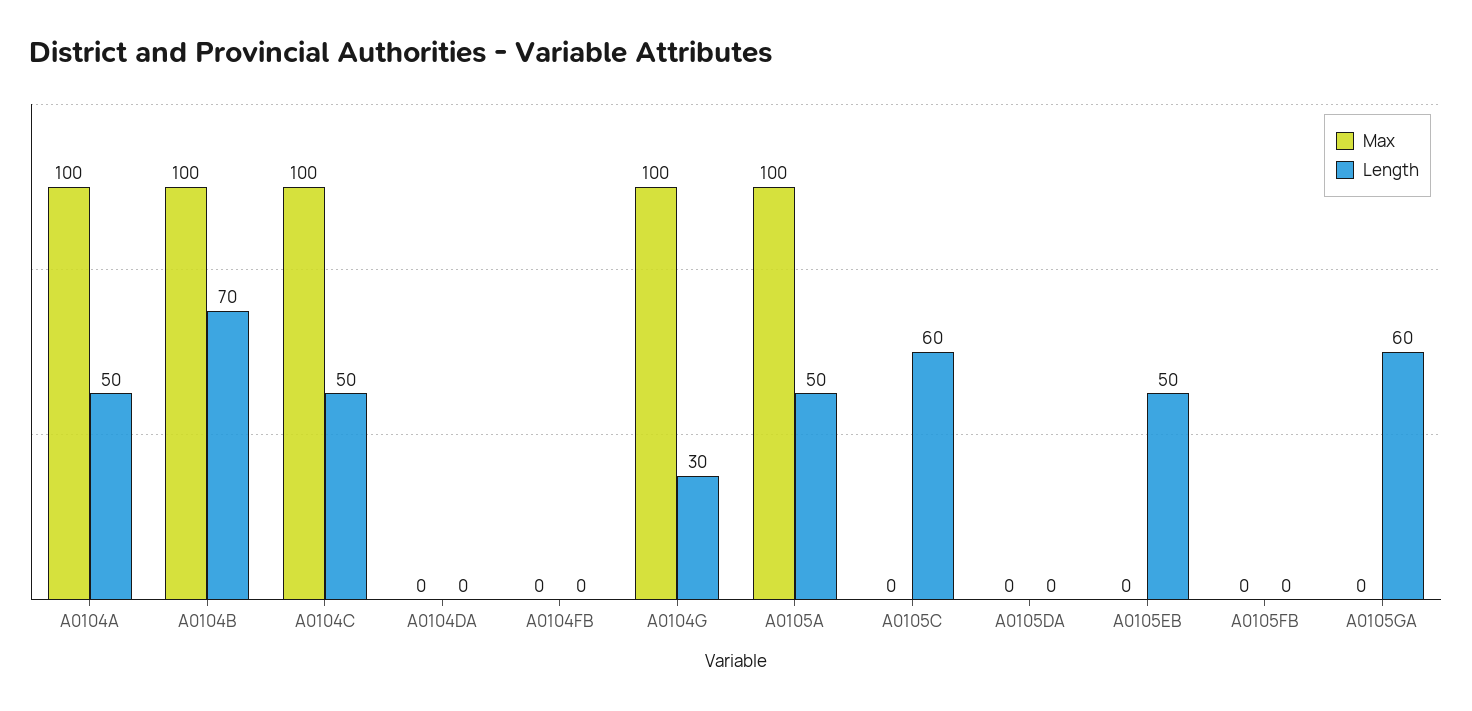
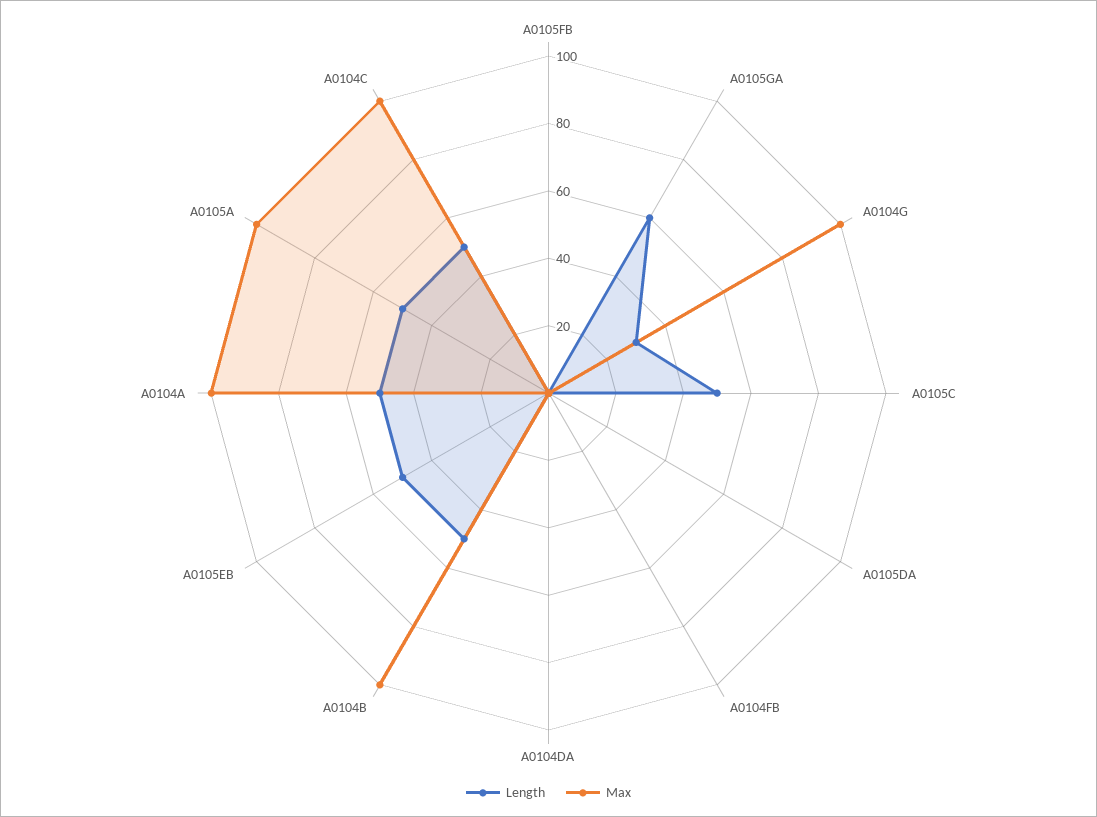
  {
    "Max": {
      "A0104A": 100,
      "A0104B": 100,
      "A0104C": 100,
      "A0104DA": 0,
      "A0104FB": 0,
      "A0104G": 100,
      "A0105A": 100,
      "A0105C": 0,
      "A0105DA": 0,
      "A0105EB": 0,
      "A0105FB": 0,
      "A0105GA": 0
    },
    "Length": {
      "A0104A": 50,
-     "A0104B": 70,
+     "A0104B": 50,
      "A0104C": 50,
      "A0104DA": 0,
      "A0104FB": 0,
      "A0104G": 30,
      "A0105A": 50,
-     "A0105C": 60,
+     "A0105C": 50,
      "A0105DA": 0,
      "A0105EB": 50,
      "A0105FB": 0,
      "A0105GA": 60
    }
  }

